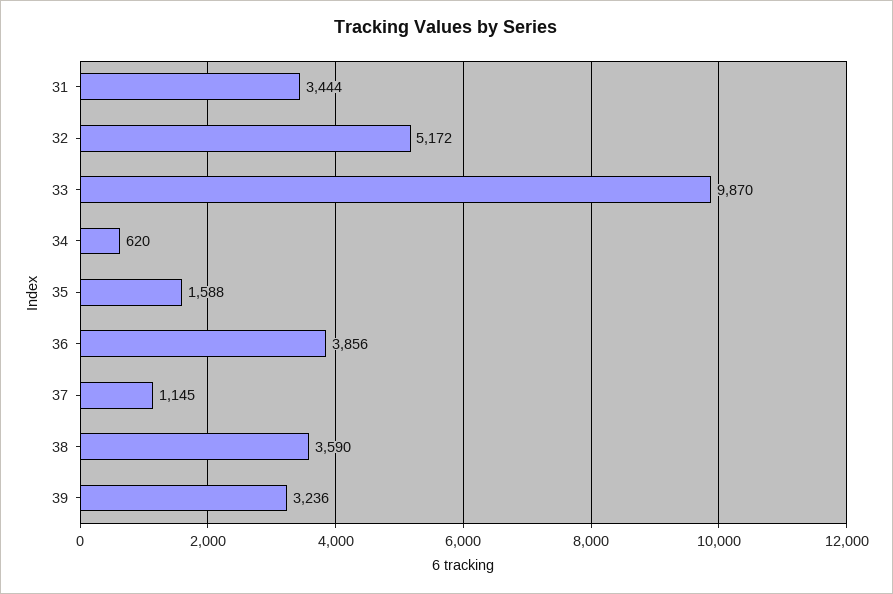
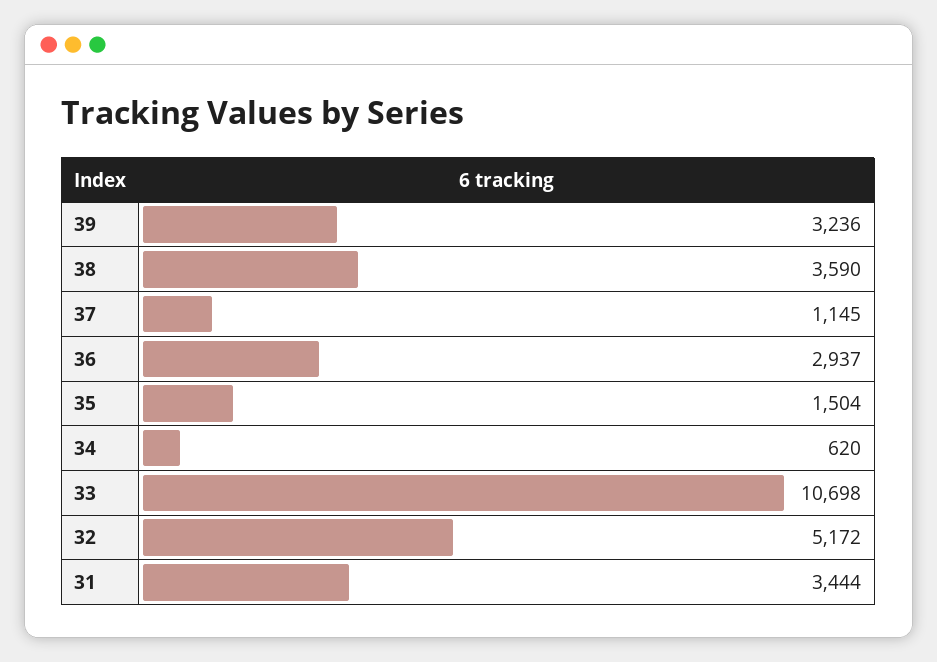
  {
    "31": 3444,
    "32": 5172,
-   "33": 9870,
+   "33": 10698,
    "34": 620,
-   "35": 1588,
+   "35": 1504,
-   "36": 3856,
+   "36": 2937,
    "37": 1145,
    "38": 3590,
    "39": 3236
  }

